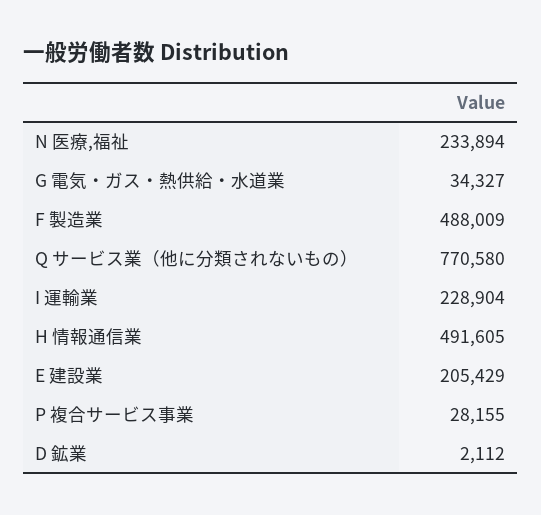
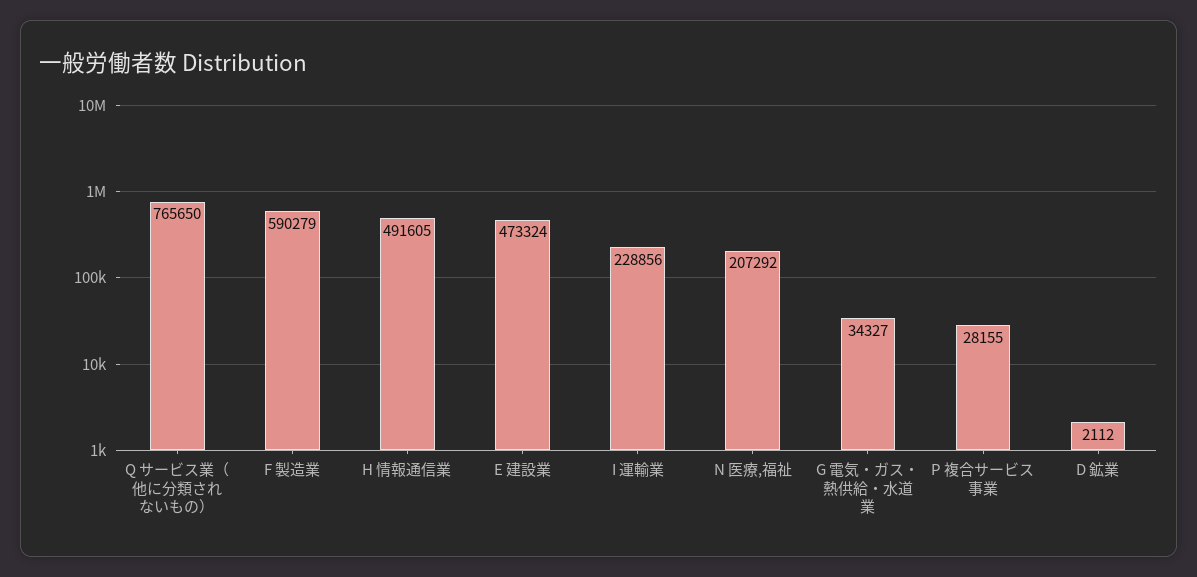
  {
-   "N 医療,福祉": 233894,
+   "N 医療,福祉": 207292,
    "G 電気・ガス・熱供給・水道業": 34327,
-   "F 製造業": 488009,
+   "F 製造業": 590279,
-   "Q サービス業（他に分類されないもの）": 770580,
+   "Q サービス業（他に分類されないもの）": 765650,
-   "I 運輸業": 228904,
+   "I 運輸業": 228856,
    "H 情報通信業": 491605,
-   "E 建設業": 205429,
+   "E 建設業": 473324,
    "P 複合サービス事業": 28155,
    "D 鉱業": 2112
  }

